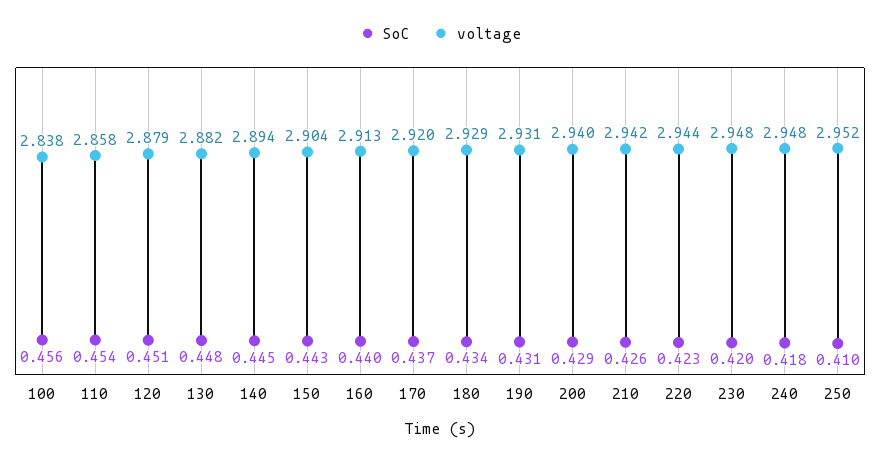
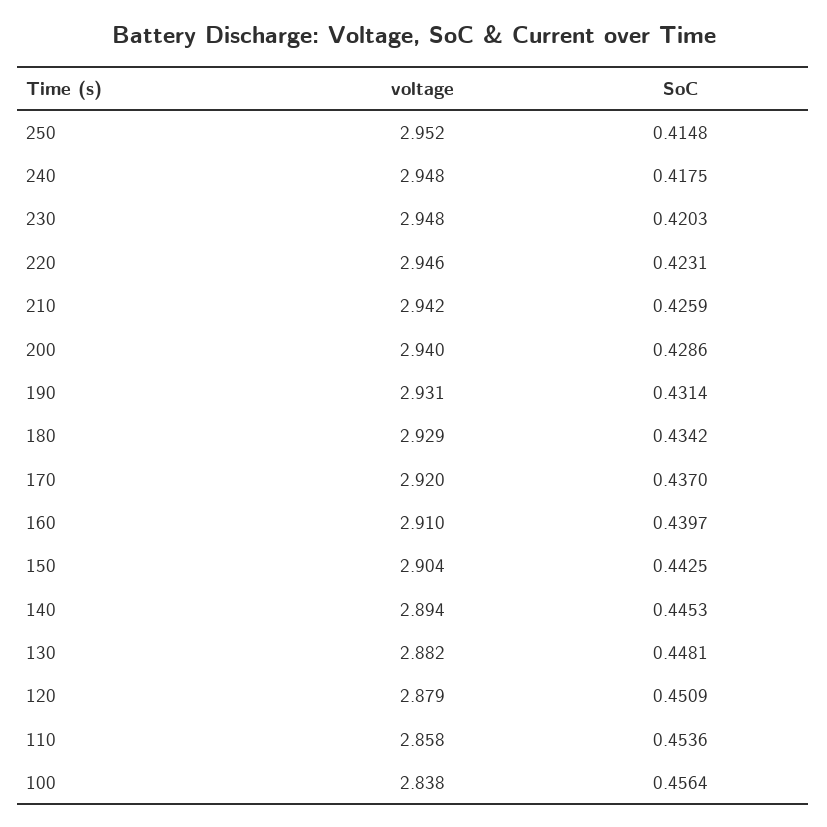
  {
    "SoC": {
      "100": 0.4564,
      "110": 0.4536,
      "120": 0.4509,
      "130": 0.4481,
      "140": 0.4453,
      "150": 0.4425,
      "160": 0.4397,
      "170": 0.437,
      "180": 0.4342,
      "190": 0.4314,
      "200": 0.4286,
      "210": 0.4259,
      "220": 0.4231,
      "230": 0.4203,
      "240": 0.4175,
-     "250": 0.41
+     "250": 0.4148
    },
    "voltage": {
      "100": 2.838,
      "110": 2.858,
      "120": 2.879,
      "130": 2.882,
      "140": 2.894,
      "150": 2.904,
-     "160": 2.913,
+     "160": 2.91,
      "170": 2.92,
      "180": 2.929,
      "190": 2.931,
      "200": 2.94,
      "210": 2.942,
-     "220": 2.944,
+     "220": 2.946,
      "230": 2.948,
      "240": 2.948,
      "250": 2.952
    }
  }

